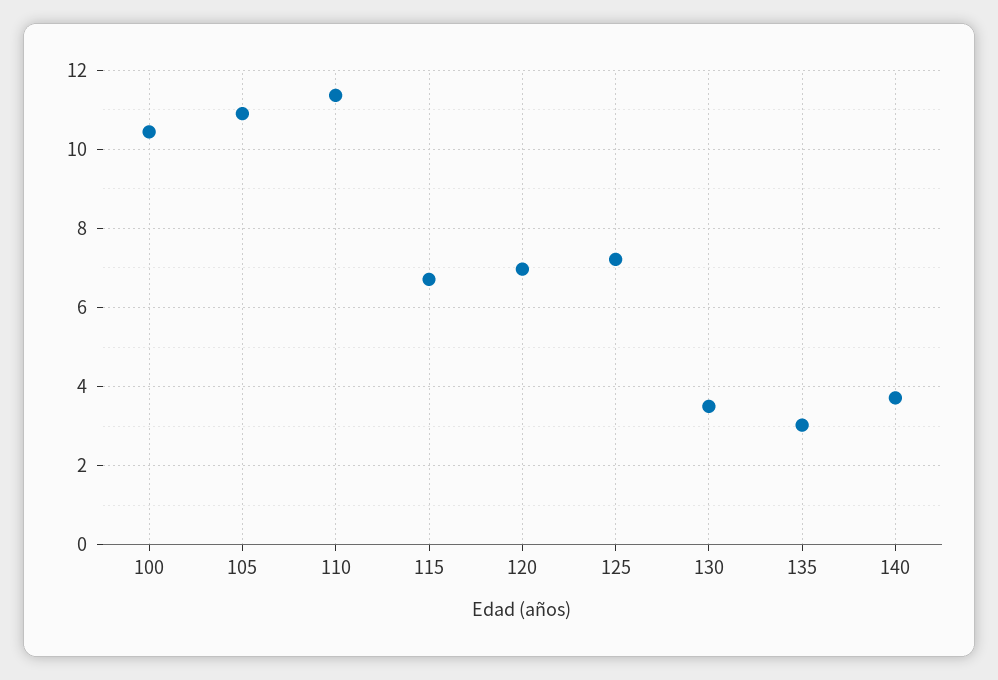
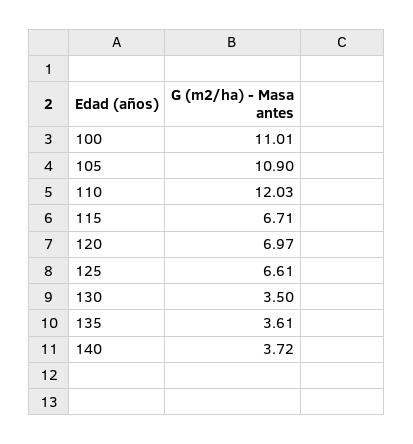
  {
-   "100": 10.4,
+   "100": 11.01,
    "105": 10.9,
-   "110": 11.4,
+   "110": 12.03,
    "115": 6.71,
    "120": 6.97,
-   "125": 7.2,
+   "125": 6.61,
    "130": 3.5,
-   "135": 3,
+   "135": 3.61,
    "140": 3.72
  }

